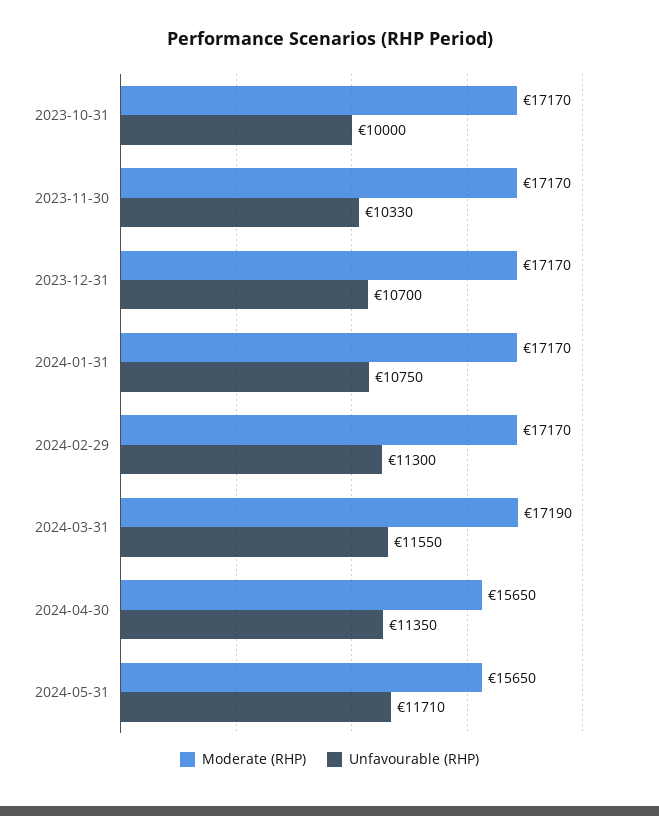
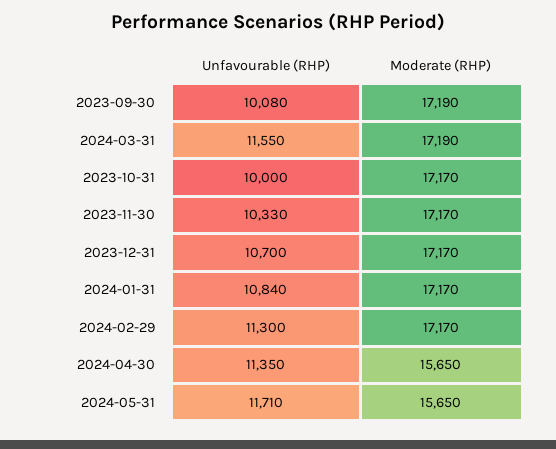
  {
    "Moderate (RHP)": {
      "2023-10-31": 17170,
      "2023-11-30": 17170,
      "2023-12-31": 17170,
      "2024-01-31": 17170,
      "2024-02-29": 17170,
      "2024-03-31": 17190,
      "2024-04-30": 15650,
-     "2024-05-31": 15650
+     "2024-05-31": 15650,
+     "2023-09-30": 17190
    },
    "Unfavourable (RHP)": {
      "2023-10-31": 10000,
      "2023-11-30": 10330,
      "2023-12-31": 10700,
-     "2024-01-31": 10750,
+     "2024-01-31": 10840,
      "2024-02-29": 11300,
      "2024-03-31": 11550,
      "2024-04-30": 11350,
-     "2024-05-31": 11710
+     "2024-05-31": 11710,
+     "2023-09-30": 10080
    }
  }

